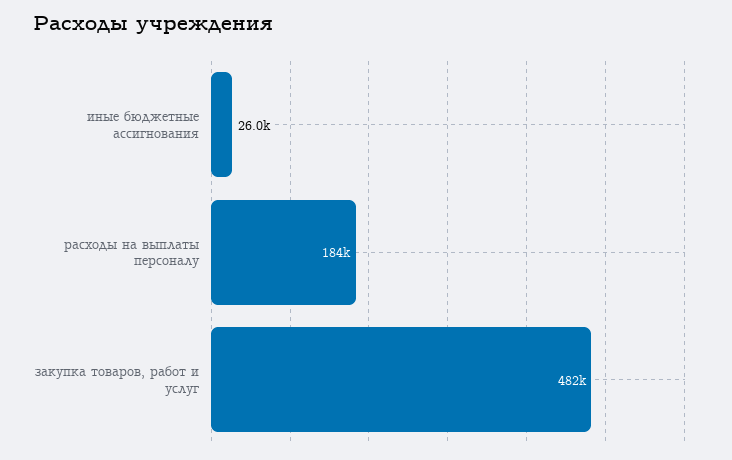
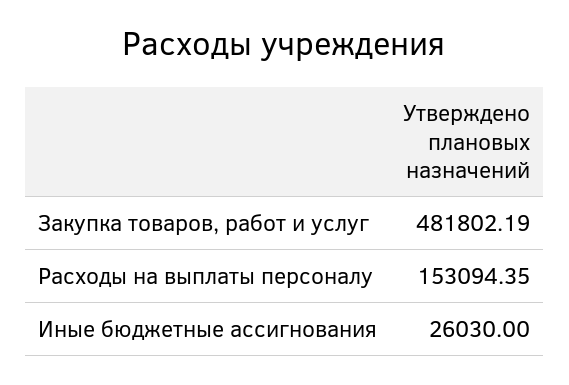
  {
    "иные бюджетные ассигнования": 26030,
-   "расходы на выплаты персоналу": 184000,
+   "расходы на выплаты персоналу": 153094.35,
    "закупка товаров, работ и услуг": 481802.19
  }

